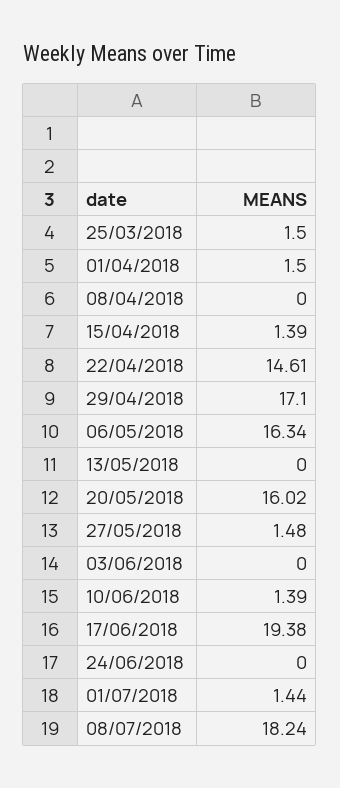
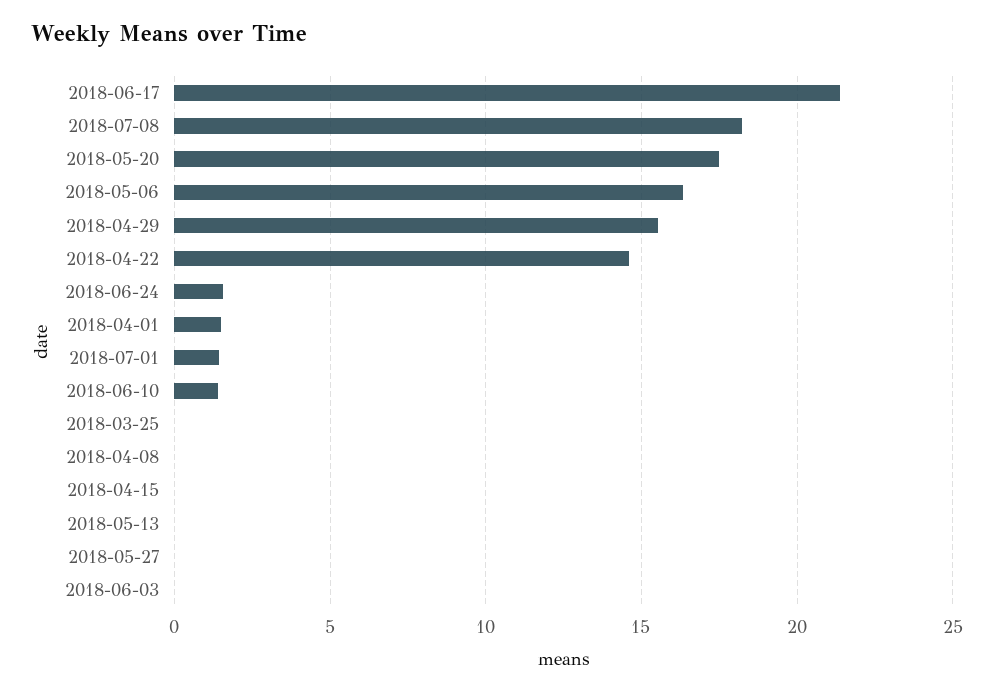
  {
-   "25/03/2018": 1.5,
+   "25/03/2018": 0,
    "01/04/2018": 1.5,
    "08/04/2018": 0,
-   "15/04/2018": 1.39,
+   "15/04/2018": 0,
    "22/04/2018": 14.61,
-   "29/04/2018": 17.1,
+   "29/04/2018": 15.5,
    "06/05/2018": 16.34,
    "13/05/2018": 0,
-   "20/05/2018": 16.02,
+   "20/05/2018": 17.5,
-   "27/05/2018": 1.48,
+   "27/05/2018": 0,
    "03/06/2018": 0,
    "10/06/2018": 1.39,
-   "17/06/2018": 19.38,
+   "17/06/2018": 21.5,
-   "24/06/2018": 0,
+   "24/06/2018": 1.5,
    "01/07/2018": 1.44,
    "08/07/2018": 18.24
  }

